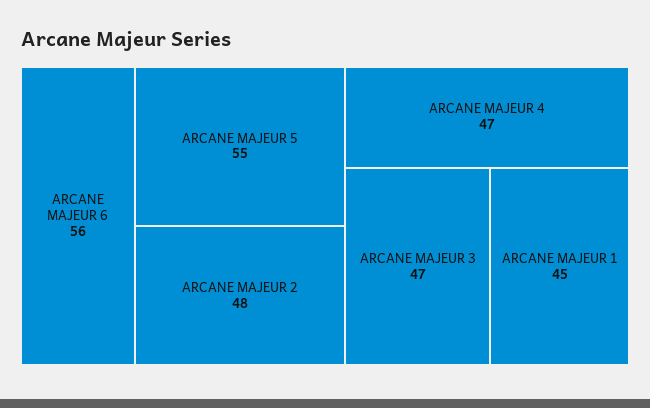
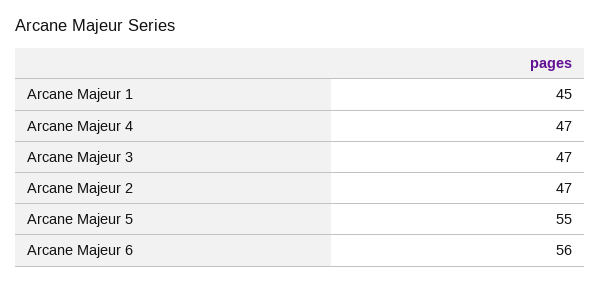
  {
    "ARCANE MAJEUR 6": 56,
    "ARCANE MAJEUR 5": 55,
-   "ARCANE MAJEUR 2": 48,
+   "ARCANE MAJEUR 2": 47,
    "ARCANE MAJEUR 4": 47,
    "ARCANE MAJEUR 3": 47,
    "ARCANE MAJEUR 1": 45
  }

